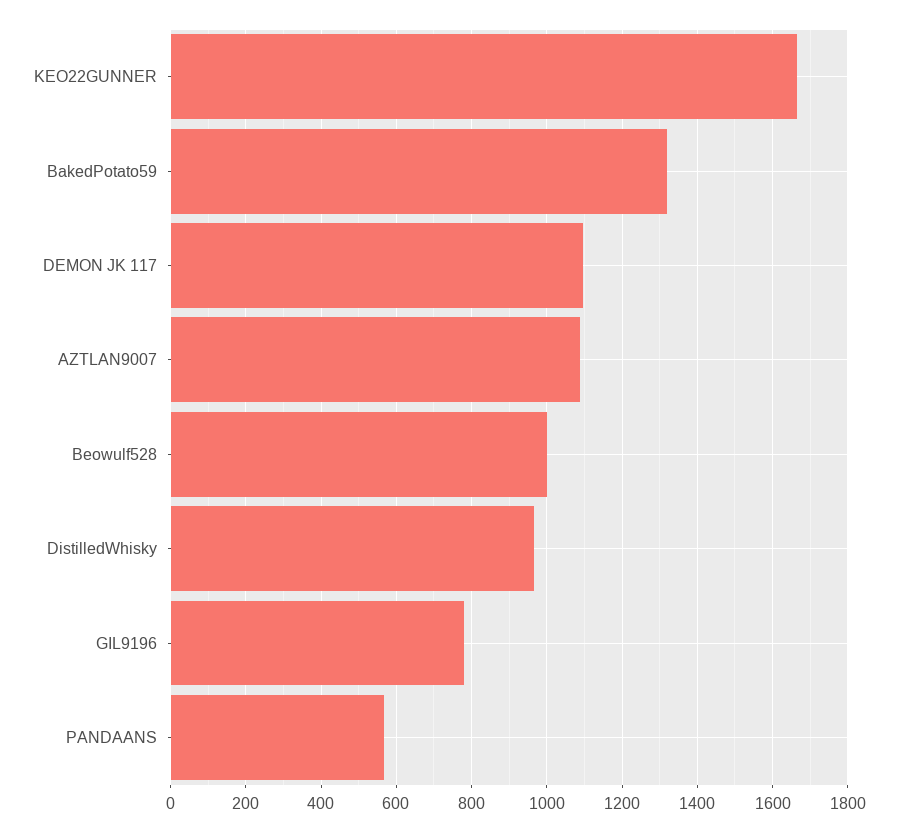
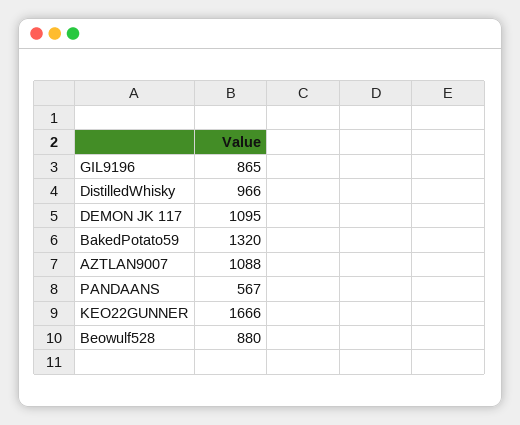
  {
    "KEO22GUNNER": 1666,
    "BakedPotato59": 1320,
    "DEMON JK 117": 1095,
    "AZTLAN9007": 1088,
-   "Beowulf528": 1000,
+   "Beowulf528": 880,
    "DistilledWhisky": 966,
-   "GIL9196": 780,
+   "GIL9196": 865,
    "PANDAANS": 567
  }

